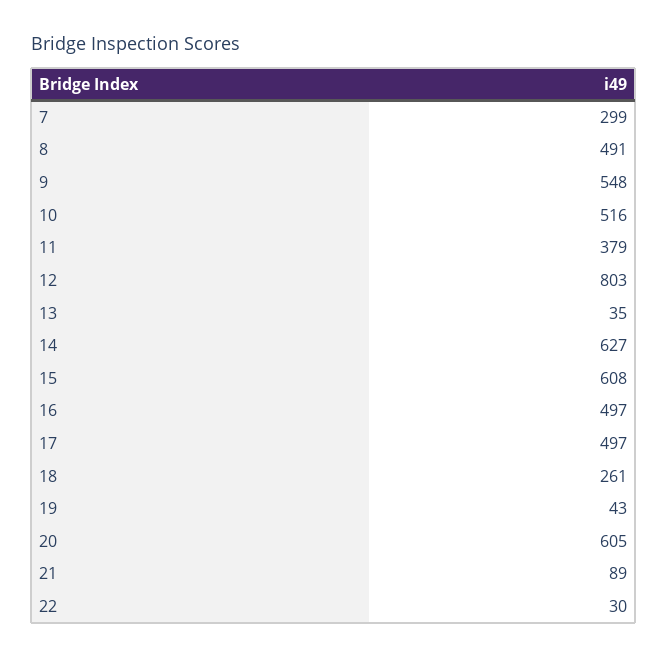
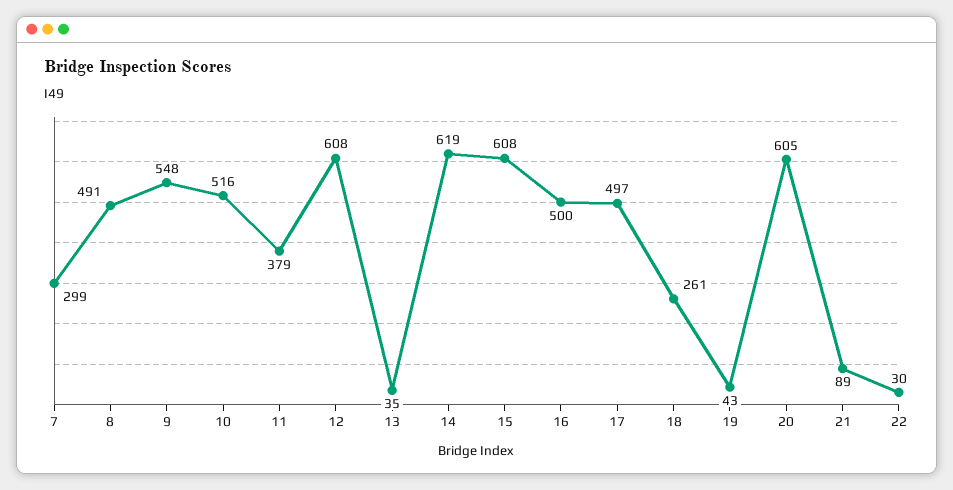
  {
    "7": 299,
    "8": 491,
    "9": 548,
    "10": 516,
    "11": 379,
-   "12": 803,
+   "12": 608,
    "13": 35,
-   "14": 627,
+   "14": 619,
    "15": 608,
-   "16": 497,
+   "16": 500,
    "17": 497,
    "18": 261,
    "19": 43,
    "20": 605,
    "21": 89,
    "22": 30
  }

